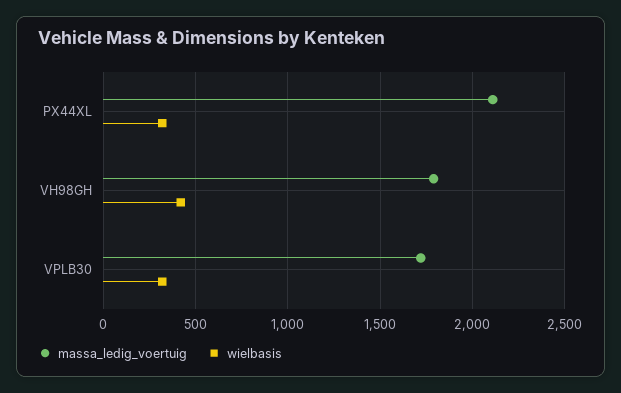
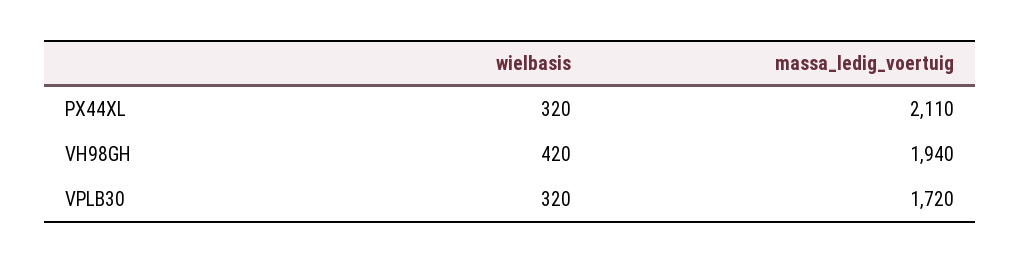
  {
    "massa_ledig_voertuig": {
      "PX44XL": 2110,
-     "VH98GH": 1800,
+     "VH98GH": 1940,
      "VPLB30": 1720
    },
    "wielbasis": {
      "PX44XL": 320,
      "VH98GH": 420,
      "VPLB30": 320
    }
  }

